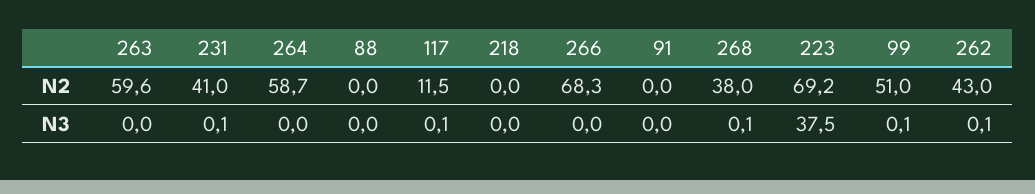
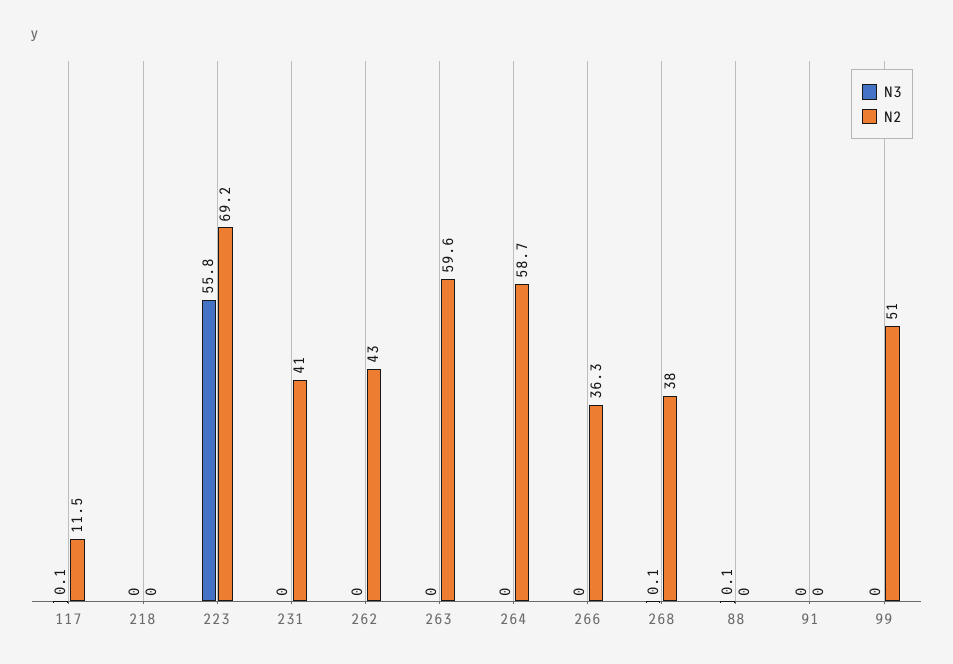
  {
    "N2": {
      "263": 59.6,
      "231": 41,
      "264": 58.7,
      "88": 0,
      "117": 11.5,
      "218": 0,
-     "266": 68.3,
+     "266": 36.3,
      "91": 0,
      "268": 38,
      "223": 69.2,
      "99": 51,
      "262": 43
    },
    "N3": {
      "263": 0,
-     "231": 0.1,
+     "231": 0,
      "264": 0,
-     "88": 0,
+     "88": 0.1,
      "117": 0.1,
      "218": 0,
      "266": 0,
      "91": 0,
      "268": 0.1,
-     "223": 37.5,
+     "223": 55.8,
-     "99": 0.1,
+     "99": 0,
-     "262": 0.1
+     "262": 0
    }
  }

